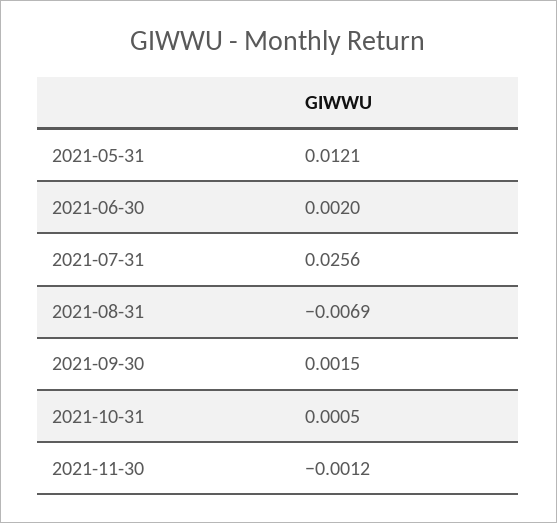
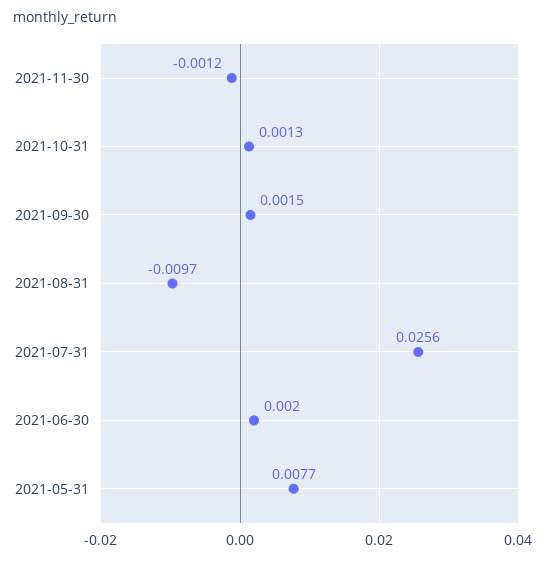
  {
-   "2021-05-31": 0.0121,
+   "2021-05-31": 0.0077,
    "2021-06-30": 0.002,
    "2021-07-31": 0.0256,
-   "2021-08-31": -0.0069,
+   "2021-08-31": -0.0097,
    "2021-09-30": 0.0015,
-   "2021-10-31": 0.0005,
+   "2021-10-31": 0.0013,
    "2021-11-30": -0.0012
  }

